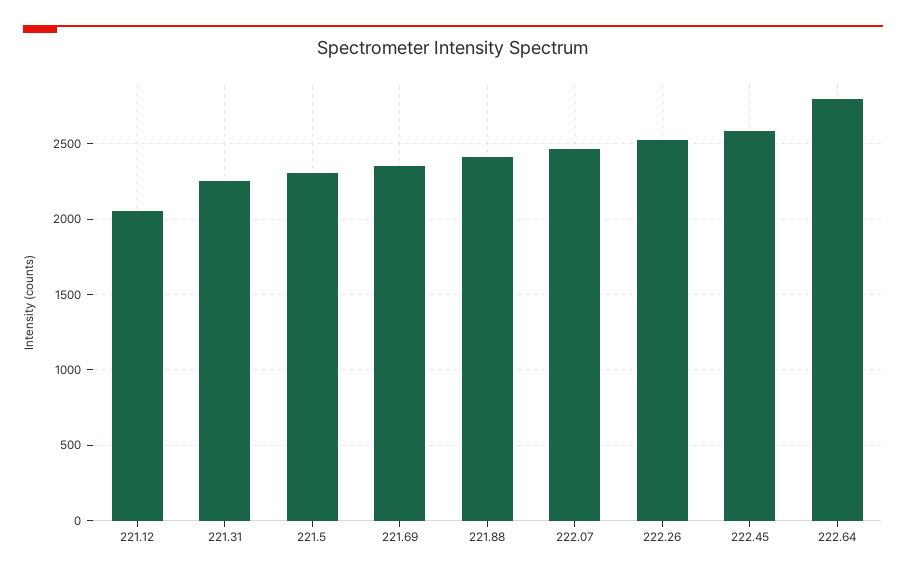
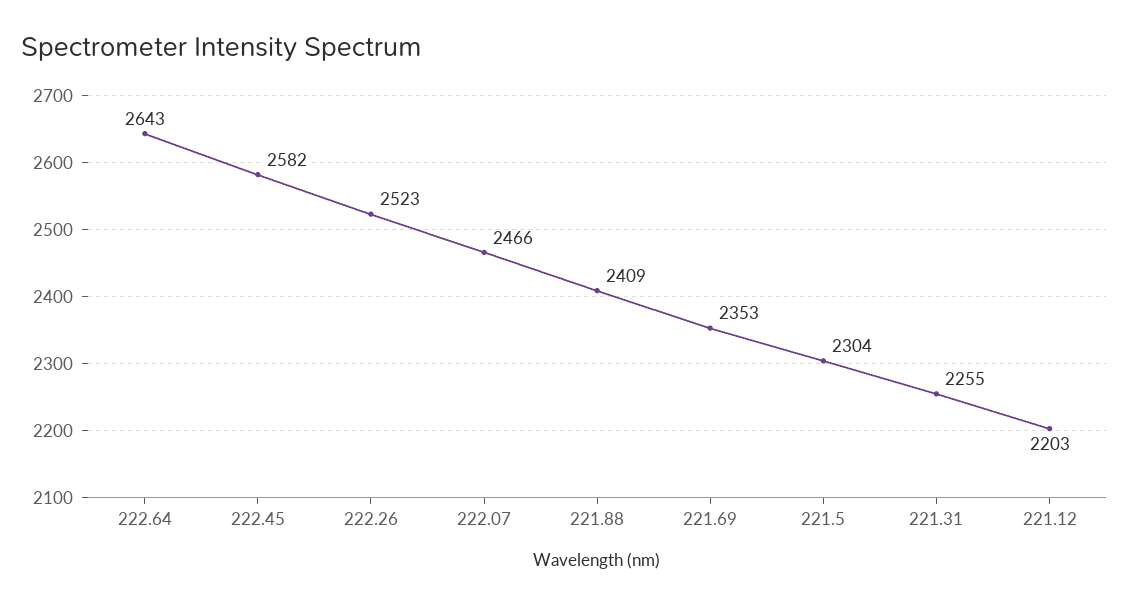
  {
-   "221.12": 2050,
+   "221.12": 2203,
    "221.31": 2255,
    "221.5": 2304,
    "221.69": 2353,
    "221.88": 2409,
    "222.07": 2466,
    "222.26": 2523,
    "222.45": 2582,
-   "222.64": 2800
+   "222.64": 2643
  }

